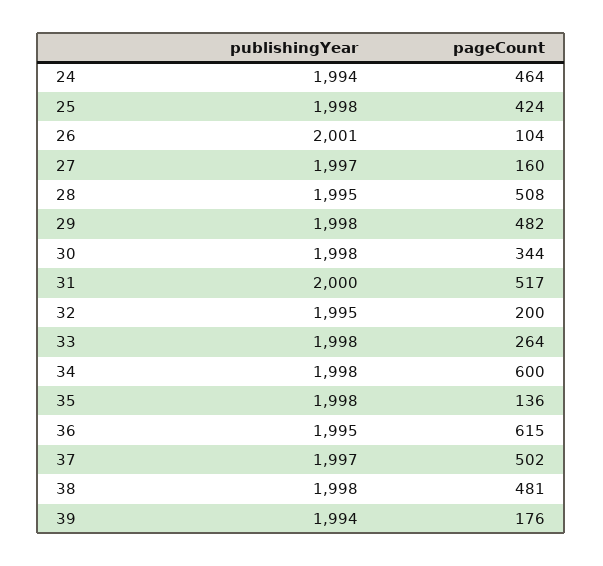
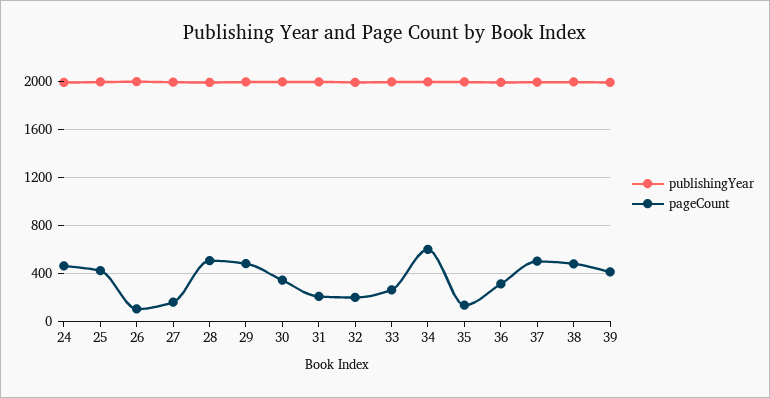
  {
    "publishingYear": {
      "24": 1994,
      "25": 1998,
      "26": 2001,
      "27": 1997,
      "28": 1995,
      "29": 1998,
      "30": 1998,
      "31": 2000,
      "32": 1995,
      "33": 1998,
      "34": 1998,
      "35": 1998,
      "36": 1995,
      "37": 1997,
      "38": 1998,
      "39": 1994
    },
    "pageCount": {
      "24": 464,
      "25": 424,
      "26": 104,
      "27": 160,
      "28": 508,
      "29": 482,
      "30": 344,
-     "31": 517,
+     "31": 200,
      "32": 200,
      "33": 264,
      "34": 600,
      "35": 136,
-     "36": 615,
+     "36": 300,
      "37": 502,
      "38": 481,
-     "39": 176
+     "39": 400
    }
  }

